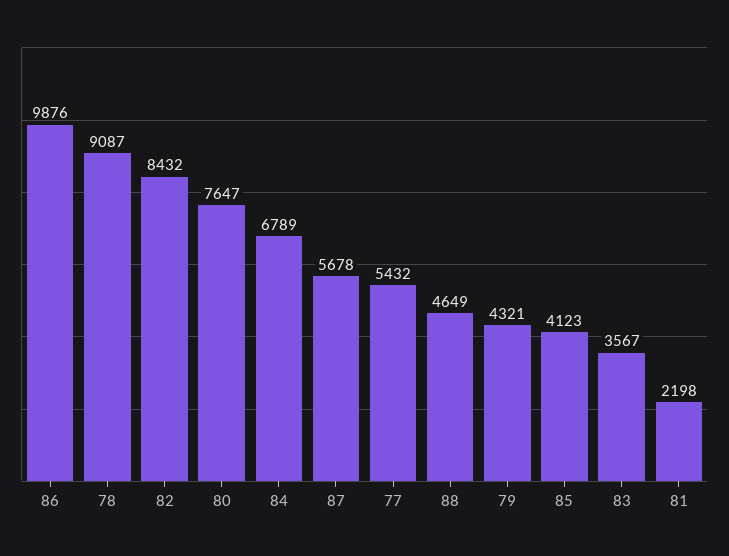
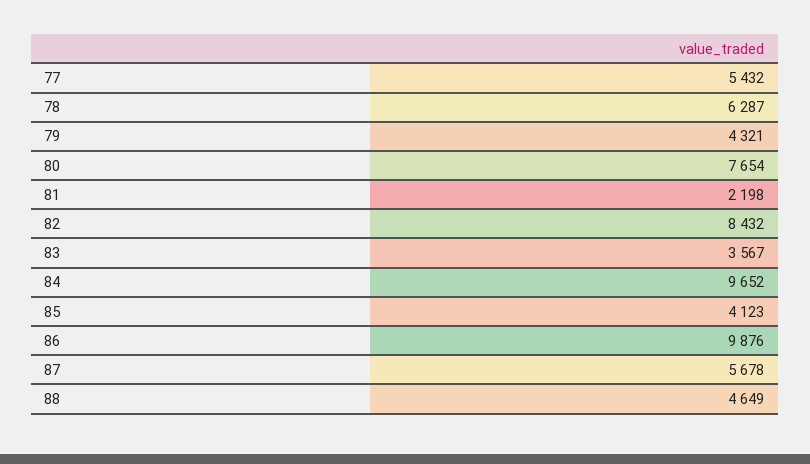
  {
    "86": 9876,
-   "78": 9087,
+   "78": 6287,
    "82": 8432,
-   "80": 7647,
+   "80": 7654,
-   "84": 6789,
+   "84": 9652,
    "87": 5678,
    "77": 5432,
    "88": 4649,
    "79": 4321,
    "85": 4123,
    "83": 3567,
    "81": 2198
  }

